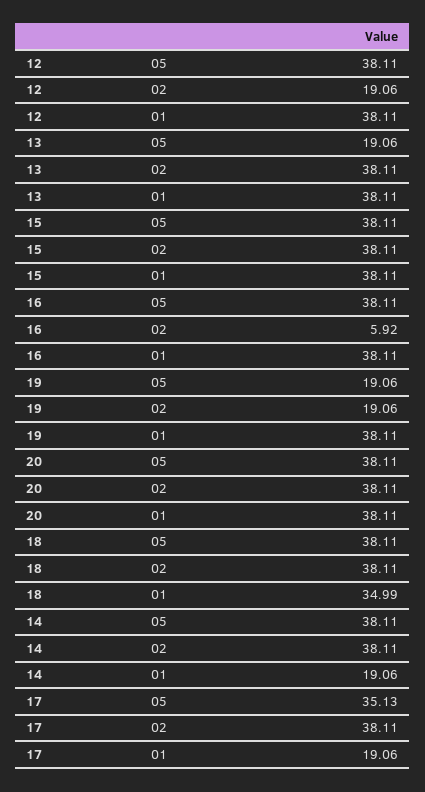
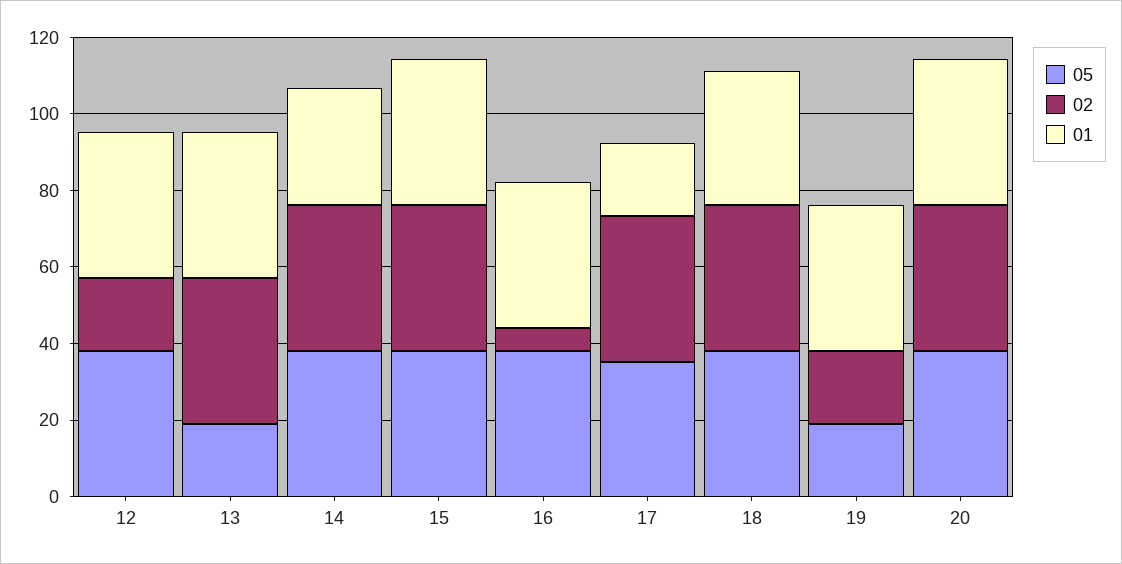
  {
    "05": {
      "12": 38.11,
      "13": 19.06,
      "15": 38.11,
      "16": 38.11,
      "19": 19.06,
      "20": 38.11,
      "18": 38.11,
      "14": 38.11,
      "17": 35.13
    },
    "02": {
      "12": 19.06,
      "13": 38.11,
      "15": 38.11,
      "16": 5.92,
      "19": 19.06,
      "20": 38.11,
      "18": 38.11,
      "14": 38.11,
      "17": 38.11
    },
    "01": {
      "12": 38.11,
      "13": 38.11,
      "15": 38.11,
      "16": 38.11,
      "19": 38.11,
      "20": 38.11,
      "18": 34.99,
-     "14": 19.06,
+     "14": 30,
      "17": 19.06
    }
  }

